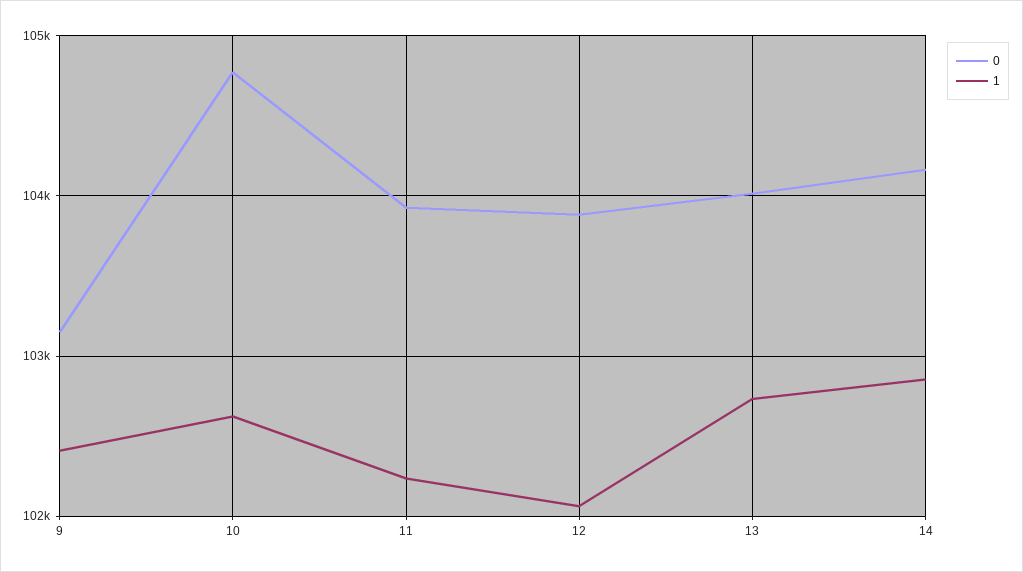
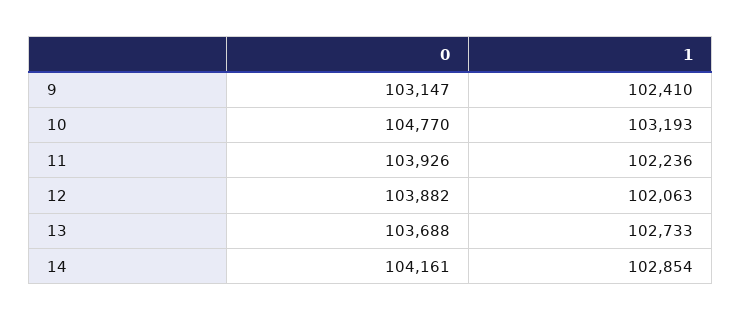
  {
    "0": {
      "9": 103147,
      "10": 104770,
      "11": 103926,
      "12": 103882,
-     "13": 104000,
+     "13": 103688,
      "14": 104161
    },
    "1": {
      "9": 102410,
-     "10": 102600,
+     "10": 103193,
      "11": 102236,
      "12": 102063,
      "13": 102733,
      "14": 102854
    }
  }

